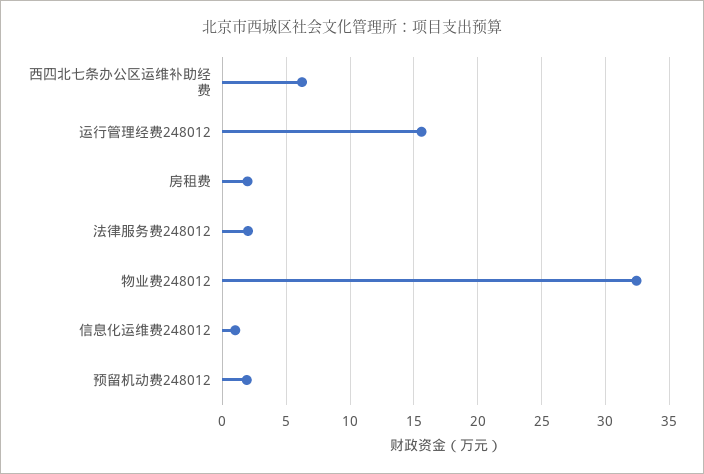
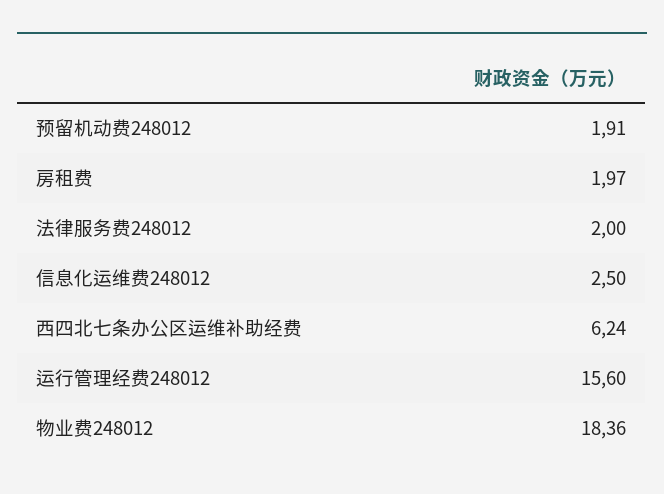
  {
    "西四北七条办公区运维补助经费": 6.24,
    "运行管理经费248012": 15.6,
    "房租费": 1.97,
    "法律服务费248012": 2,
-   "物业费248012": 32.5,
+   "物业费248012": 18.36,
-   "信息化运维费248012": 1,
+   "信息化运维费248012": 2.5,
    "预留机动费248012": 1.91
  }

